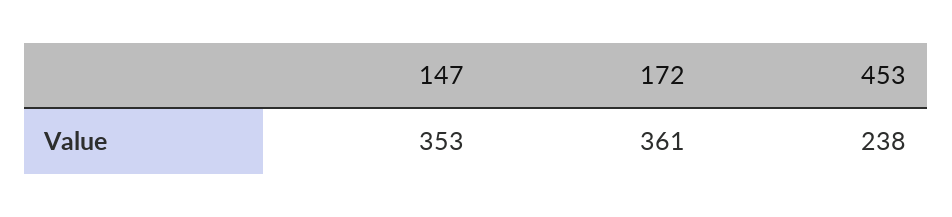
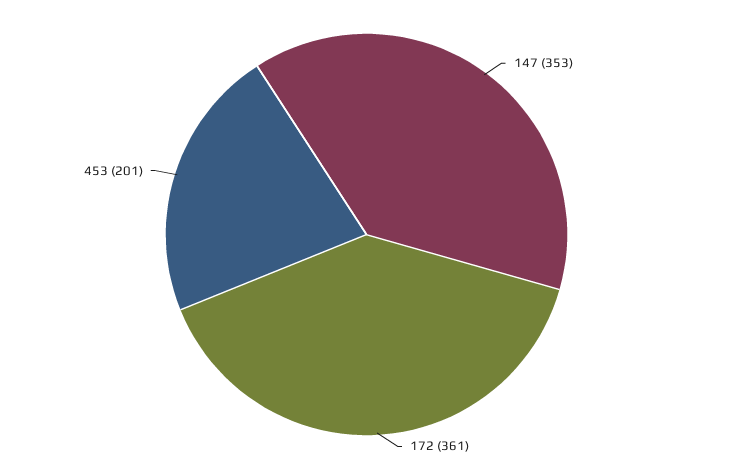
  {
    "147": 353,
    "172": 361,
-   "453": 238
+   "453": 201
  }

